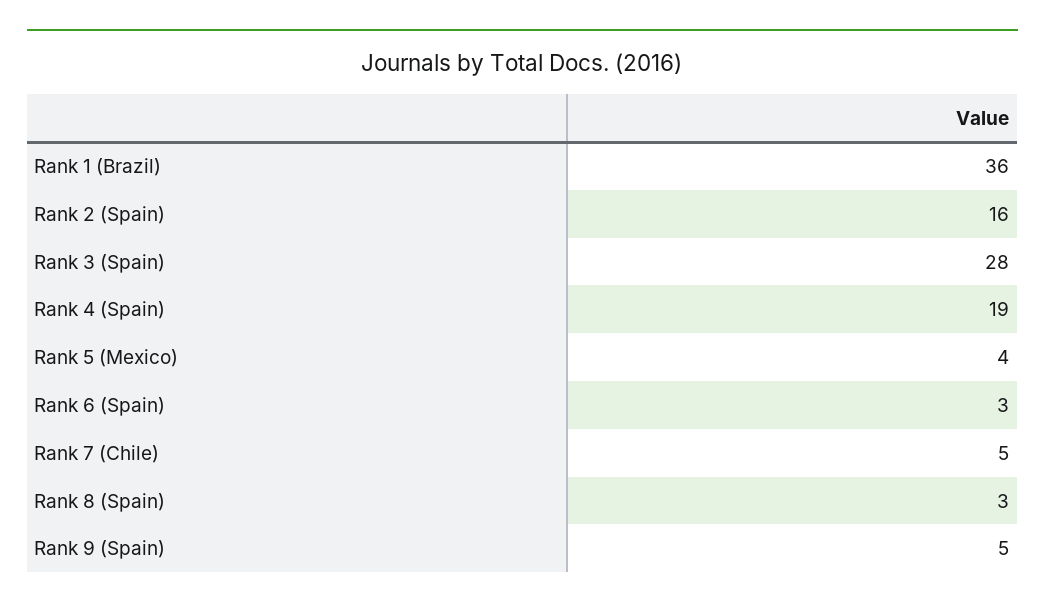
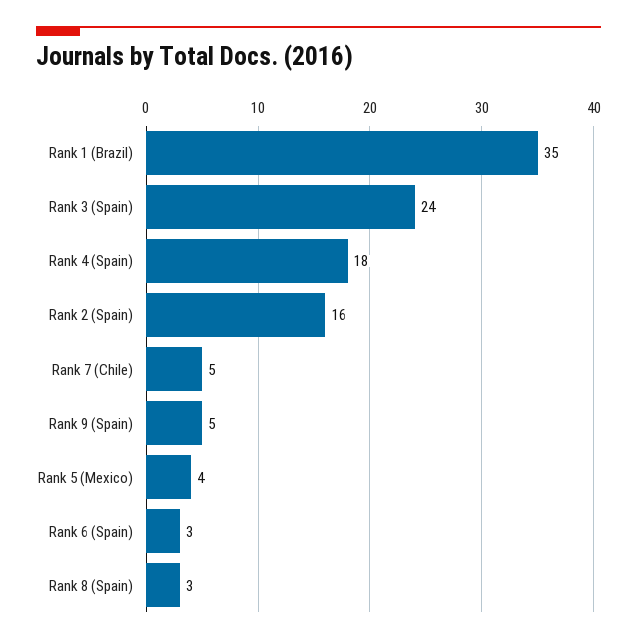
  {
-   "Rank 1 (Brazil)": 36,
+   "Rank 1 (Brazil)": 35,
    "Rank 2 (Spain)": 16,
-   "Rank 3 (Spain)": 28,
+   "Rank 3 (Spain)": 24,
-   "Rank 4 (Spain)": 19,
+   "Rank 4 (Spain)": 18,
    "Rank 5 (Mexico)": 4,
    "Rank 6 (Spain)": 3,
    "Rank 7 (Chile)": 5,
    "Rank 8 (Spain)": 3,
    "Rank 9 (Spain)": 5
  }

